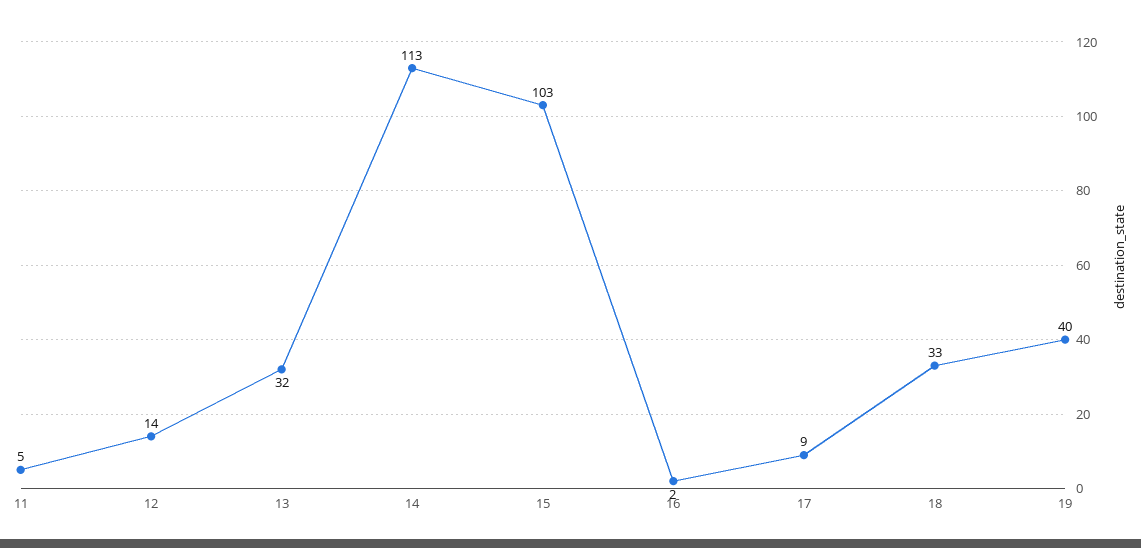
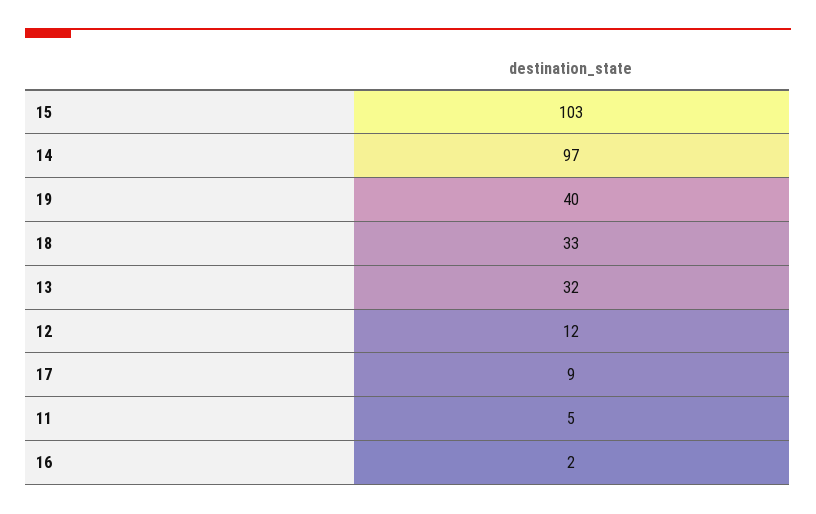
  {
    "11": 5,
-   "12": 14,
+   "12": 12,
    "13": 32,
-   "14": 113,
+   "14": 97,
    "15": 103,
    "16": 2,
    "17": 9,
    "18": 33,
    "19": 40
  }

